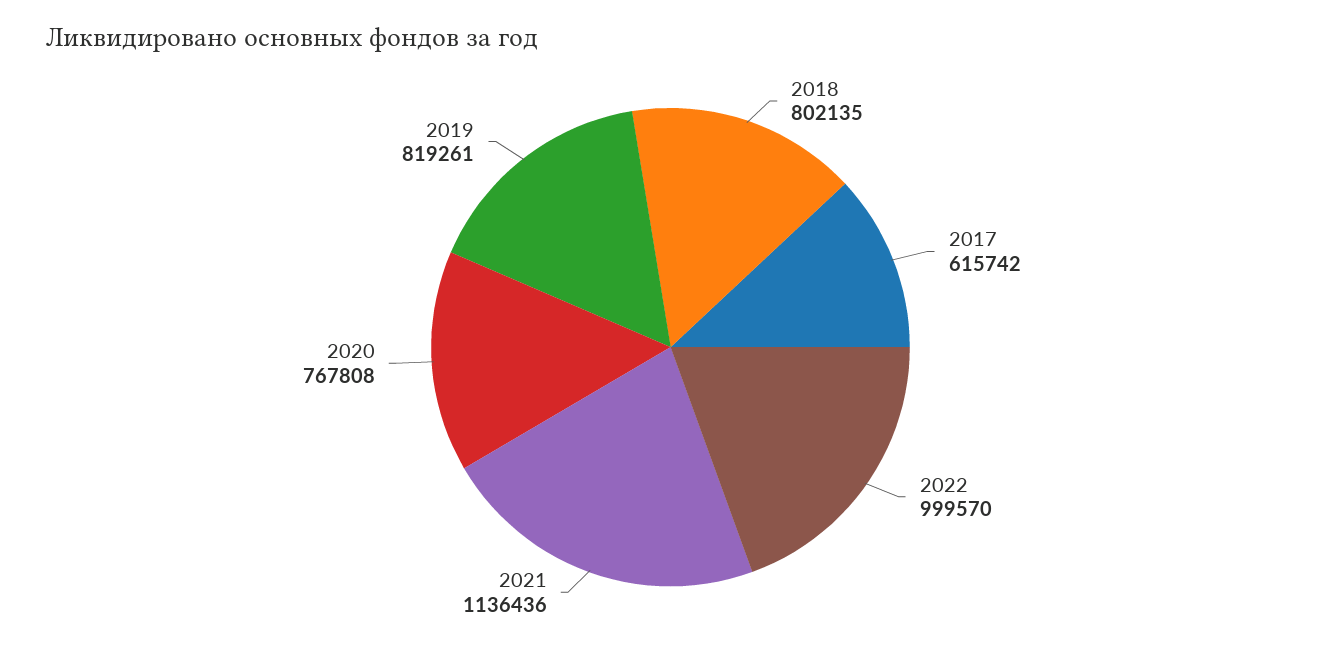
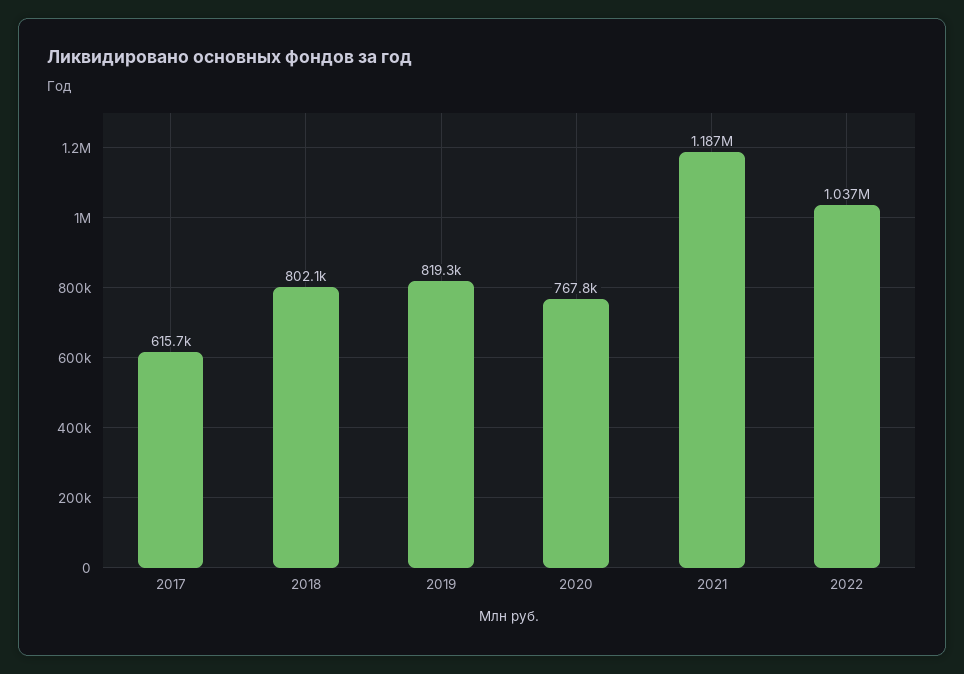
  {
    "2018": 802135,
    "2017": 615742,
-   "2022": 999570,
+   "2022": 1037000,
-   "2021": 1136436,
+   "2021": 1187000,
    "2020": 767808,
    "2019": 819261
  }

